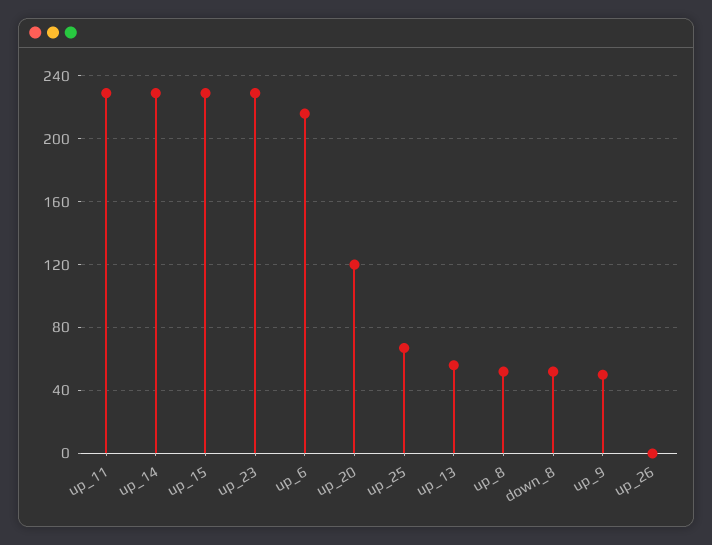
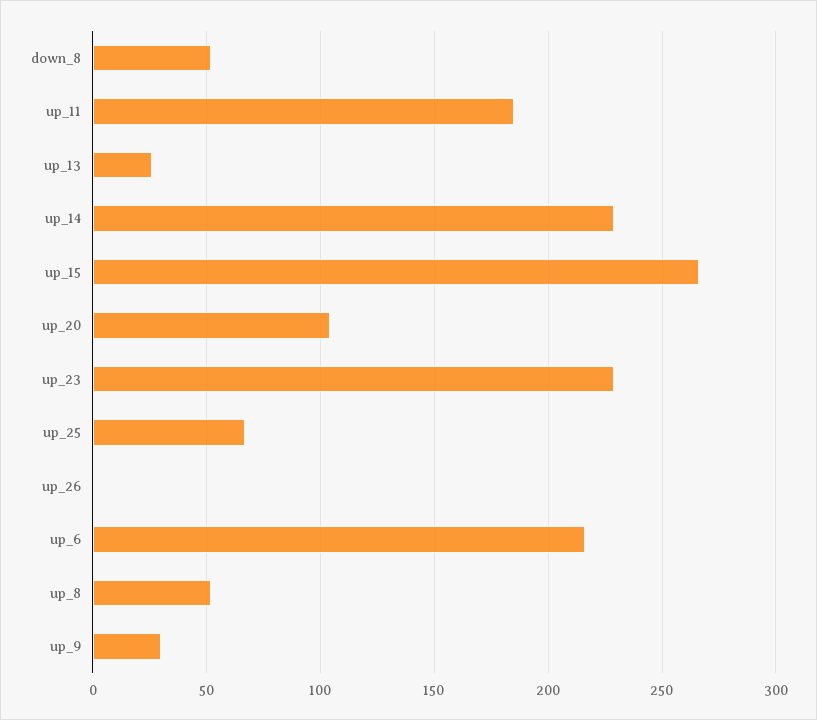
  {
-   "up_11": 230,
+   "up_11": 185,
    "up_14": 230,
-   "up_15": 230,
+   "up_15": 265,
    "up_23": 230,
    "up_6": 215,
-   "up_20": 120,
+   "up_20": 105,
    "up_25": 65,
-   "up_13": 55,
+   "up_13": 25,
    "up_8": 50,
    "down_8": 50,
-   "up_9": 50,
+   "up_9": 30,
    "up_26": 0
  }

